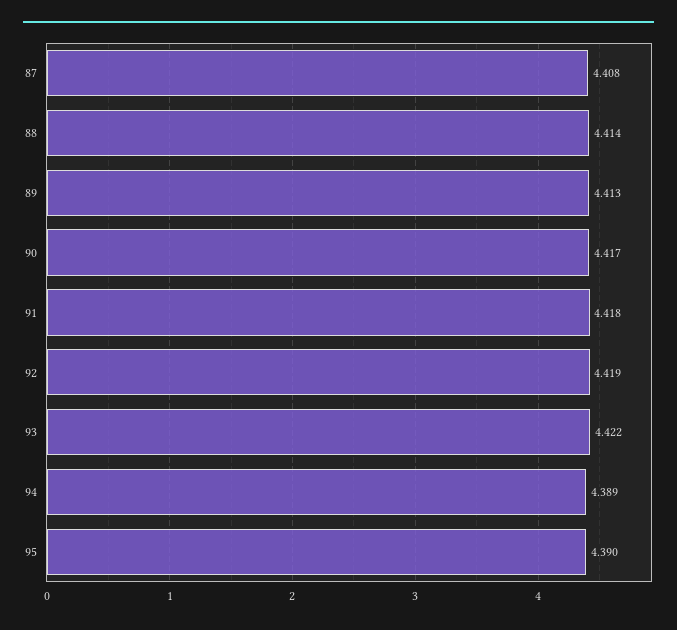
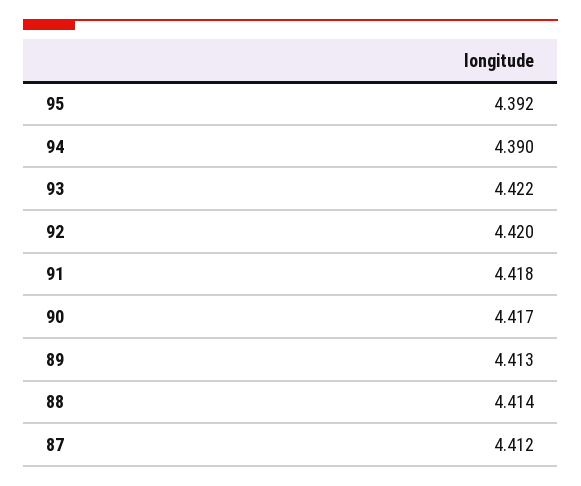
  {
-   "87": 4.408,
+   "87": 4.412,
    "88": 4.414,
    "89": 4.413,
    "90": 4.417,
    "91": 4.418,
-   "92": 4.419,
+   "92": 4.42,
    "93": 4.422,
-   "94": 4.389,
+   "94": 4.39,
-   "95": 4.39
+   "95": 4.392
  }

